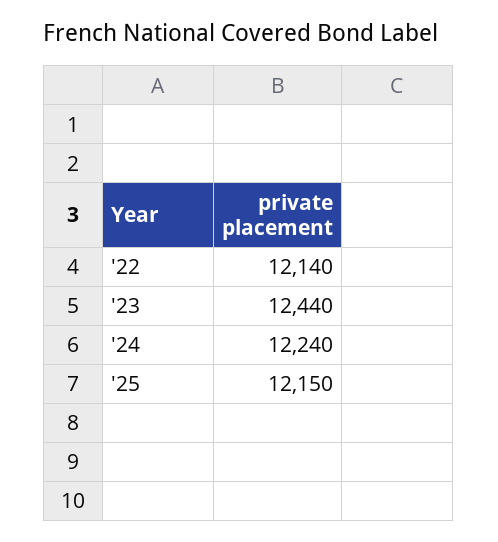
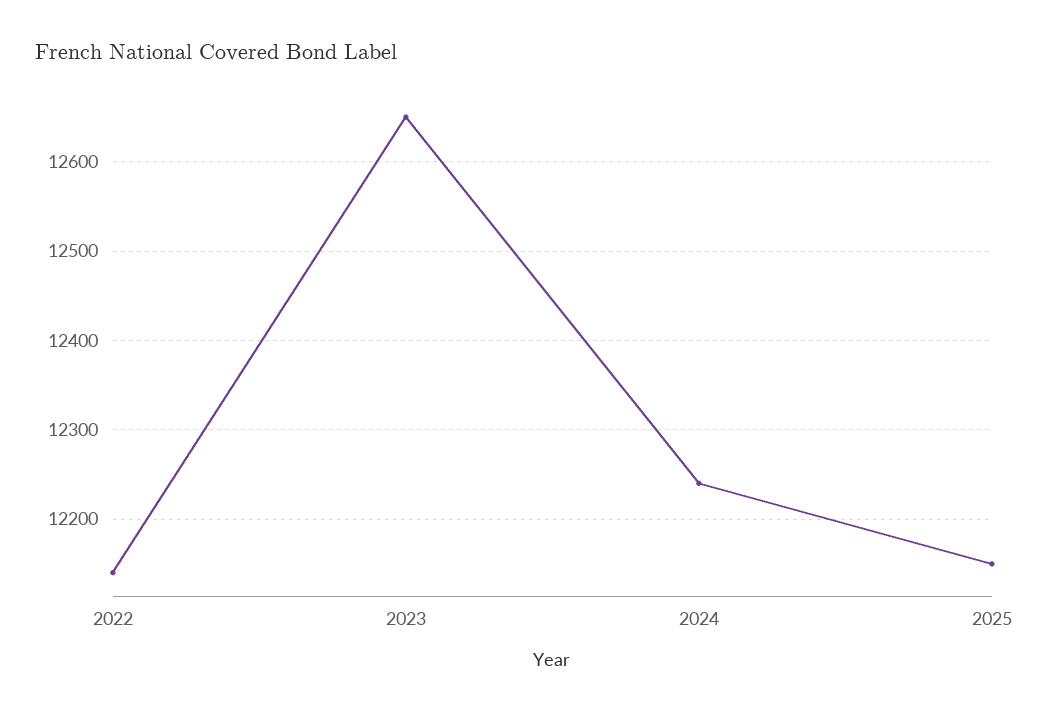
  {
    "'22": 12140,
-   "'23": 12440,
+   "'23": 12650,
    "'24": 12240,
    "'25": 12150
  }

